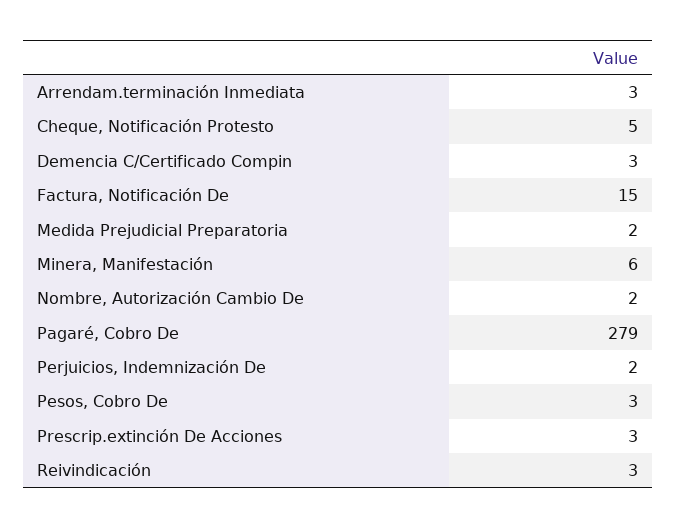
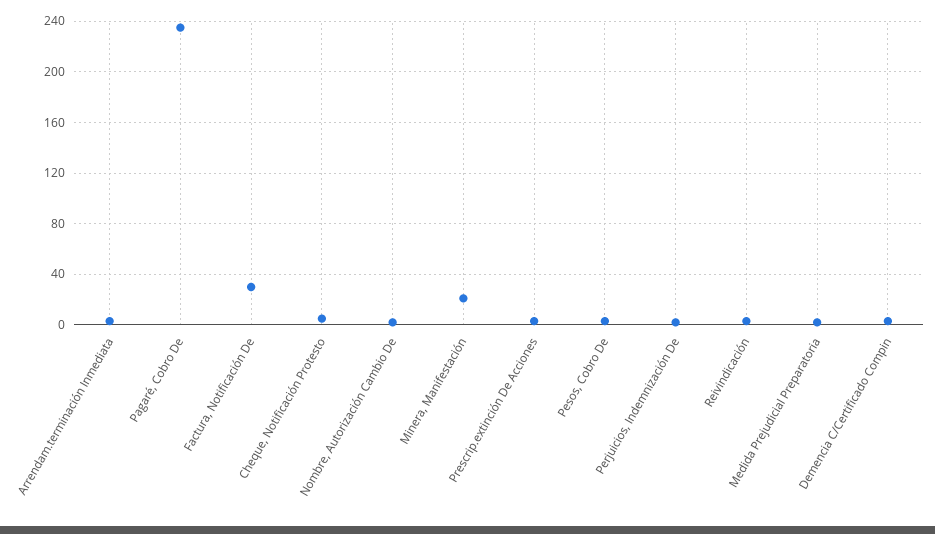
  {
    "Arrendam.terminación Inmediata": 3,
    "Cheque, Notificación Protesto": 5,
    "Demencia C/Certificado Compin": 3,
-   "Factura, Notificación De": 15,
+   "Factura, Notificación De": 30,
    "Medida Prejudicial Preparatoria": 2,
-   "Minera, Manifestación": 6,
+   "Minera, Manifestación": 20,
    "Nombre, Autorización Cambio De": 2,
-   "Pagaré, Cobro De": 279,
+   "Pagaré, Cobro De": 235,
    "Perjuicios, Indemnización De": 2,
    "Pesos, Cobro De": 3,
    "Prescrip.extinción De Acciones": 3,
    "Reivindicación": 3
  }

